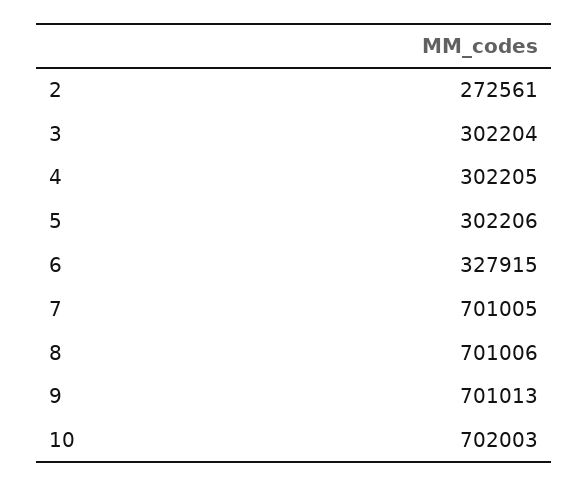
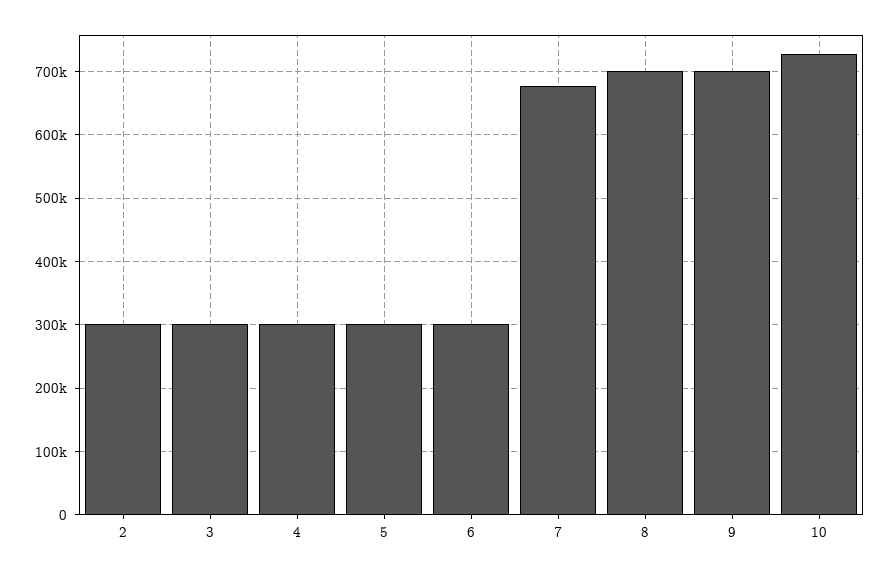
  {
-   "2": 272561,
+   "2": 300000,
    "3": 302204,
    "4": 302205,
    "5": 302206,
-   "6": 327915,
+   "6": 300000,
-   "7": 701005,
+   "7": 680000,
    "8": 701006,
    "9": 701013,
-   "10": 702003
+   "10": 730000
  }

